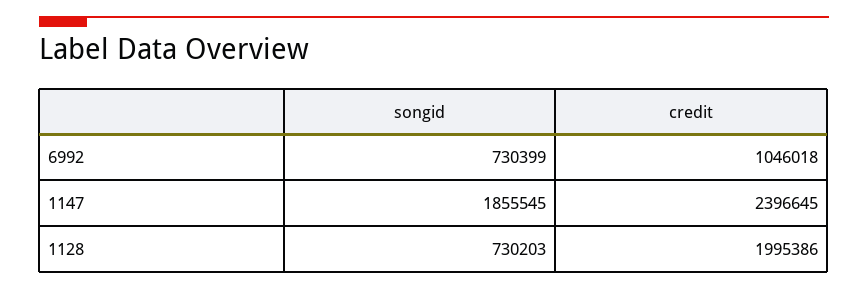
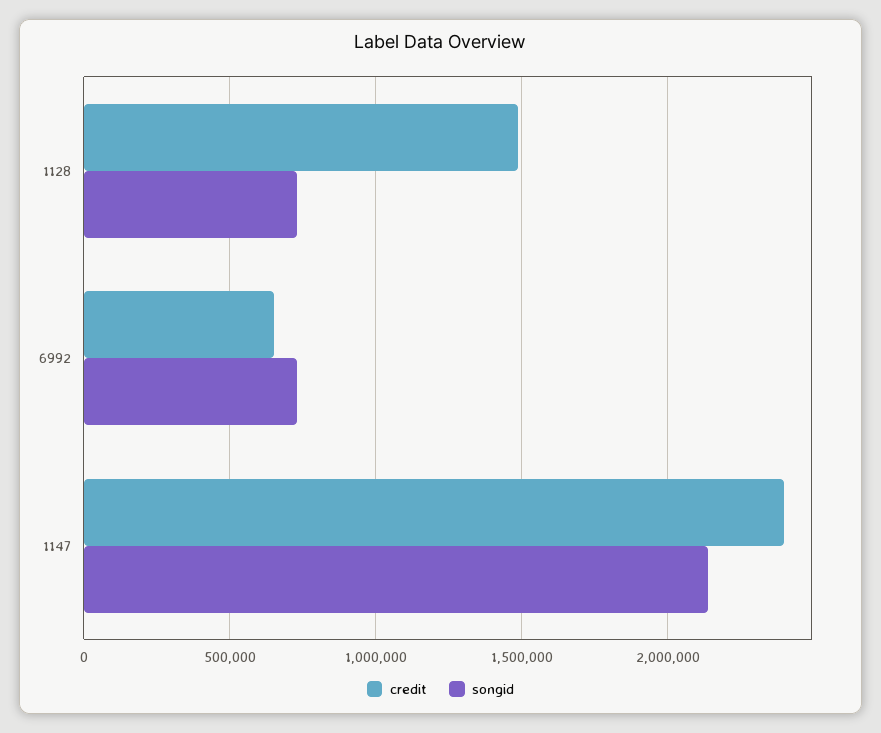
  {
    "songid": {
      "6992": 730399,
-     "1147": 1855545,
+     "1147": 2150000,
      "1128": 730203
    },
    "credit": {
-     "6992": 1046018,
+     "6992": 650000,
      "1147": 2396645,
-     "1128": 1995386
+     "1128": 1500000
    }
  }

